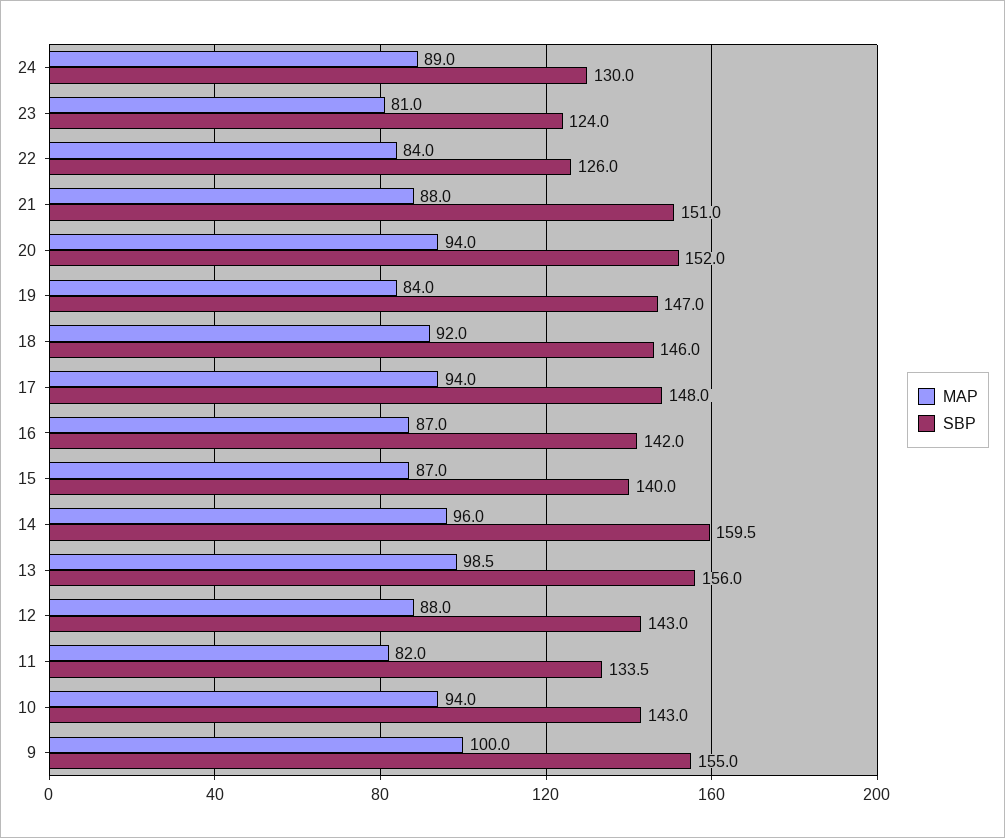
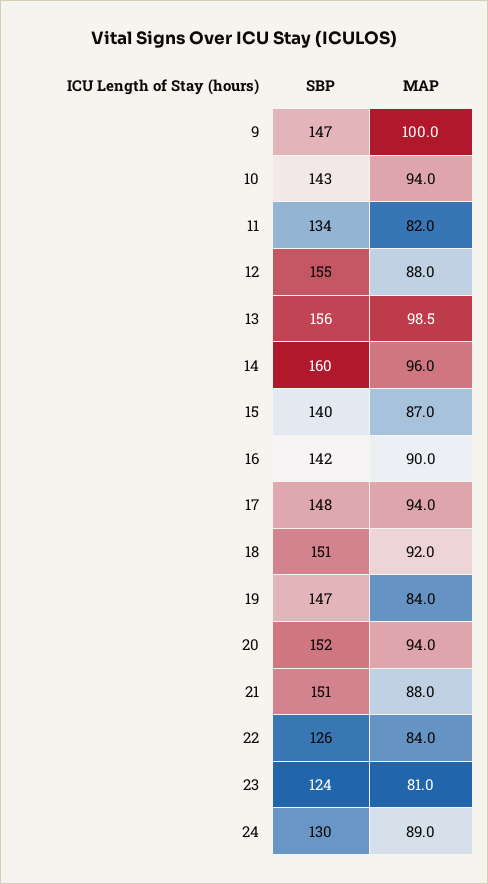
  {
    "MAP": {
      "24": 89,
      "23": 81,
      "22": 84,
      "21": 88,
      "20": 94,
      "19": 84,
      "18": 92,
      "17": 94,
-     "16": 87,
+     "16": 90,
      "15": 87,
      "14": 96,
      "13": 98.5,
      "12": 88,
      "11": 82,
      "10": 94,
      "9": 100
    },
    "SBP": {
      "24": 130,
      "23": 124,
      "22": 126,
      "21": 151,
      "20": 152,
      "19": 147,
-     "18": 146,
+     "18": 151,
      "17": 148,
      "16": 142,
      "15": 140,
      "14": 159.5,
      "13": 156,
-     "12": 143,
+     "12": 155,
      "11": 133.5,
      "10": 143,
-     "9": 155
+     "9": 147
    }
  }

